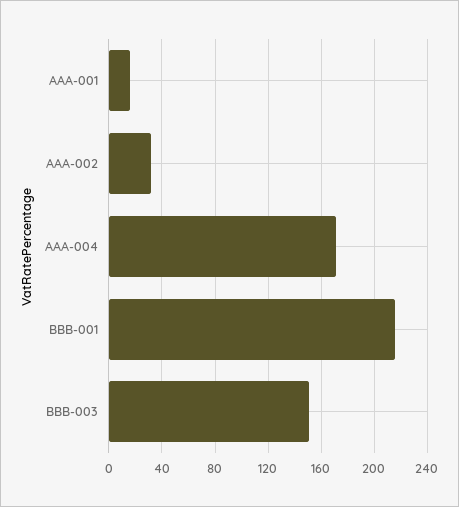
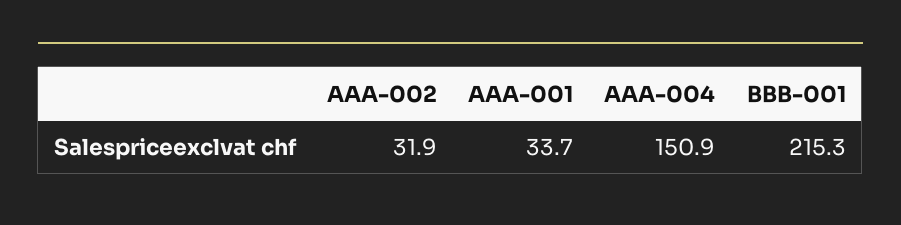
  {
-   "AAA-001": 15,
+   "AAA-001": 33.7,
    "AAA-002": 31.9,
-   "AAA-004": 170,
+   "AAA-004": 150.9,
-   "BBB-001": 215.3,
+   "BBB-001": 215.3
-   "BBB-003": 150
  }

